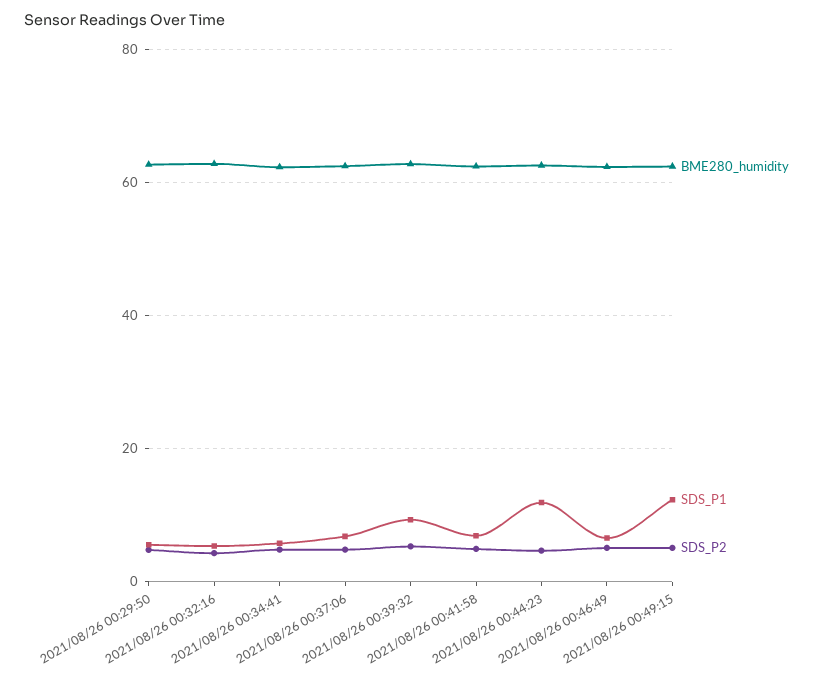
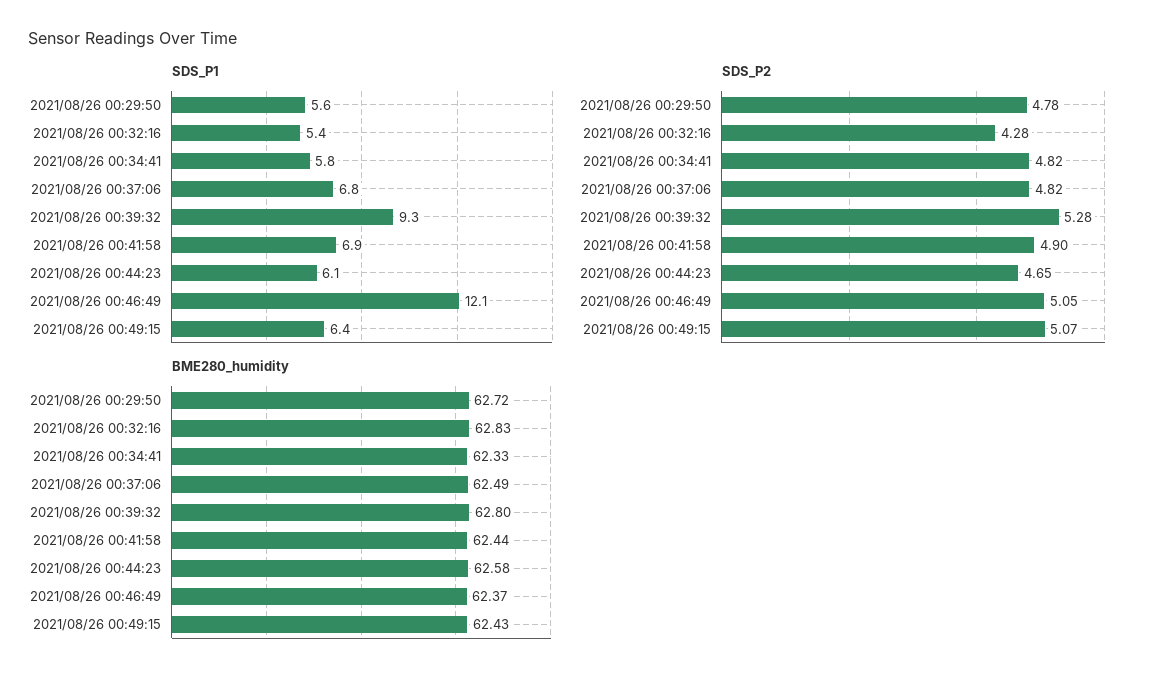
  {
    "BME280_humidity": {
      "2021/08/26 00:29:50": 62.72,
      "2021/08/26 00:32:16": 62.83,
      "2021/08/26 00:34:41": 62.33,
      "2021/08/26 00:37:06": 62.49,
      "2021/08/26 00:39:32": 62.8,
      "2021/08/26 00:41:58": 62.44,
      "2021/08/26 00:44:23": 62.58,
      "2021/08/26 00:46:49": 62.37,
      "2021/08/26 00:49:15": 62.43
    },
    "SDS_P1": {
      "2021/08/26 00:29:50": 5.6,
      "2021/08/26 00:32:16": 5.4,
      "2021/08/26 00:34:41": 5.8,
      "2021/08/26 00:37:06": 6.8,
      "2021/08/26 00:39:32": 9.3,
      "2021/08/26 00:41:58": 6.9,
-     "2021/08/26 00:44:23": 12,
+     "2021/08/26 00:44:23": 6.1,
-     "2021/08/26 00:46:49": 6,
+     "2021/08/26 00:46:49": 12.1,
-     "2021/08/26 00:49:15": 12
+     "2021/08/26 00:49:15": 6.4
    },
    "SDS_P2": {
      "2021/08/26 00:29:50": 4.78,
      "2021/08/26 00:32:16": 4.28,
      "2021/08/26 00:34:41": 4.82,
      "2021/08/26 00:37:06": 4.82,
      "2021/08/26 00:39:32": 5.28,
      "2021/08/26 00:41:58": 4.9,
      "2021/08/26 00:44:23": 4.65,
      "2021/08/26 00:46:49": 5.05,
      "2021/08/26 00:49:15": 5.07
    }
  }

